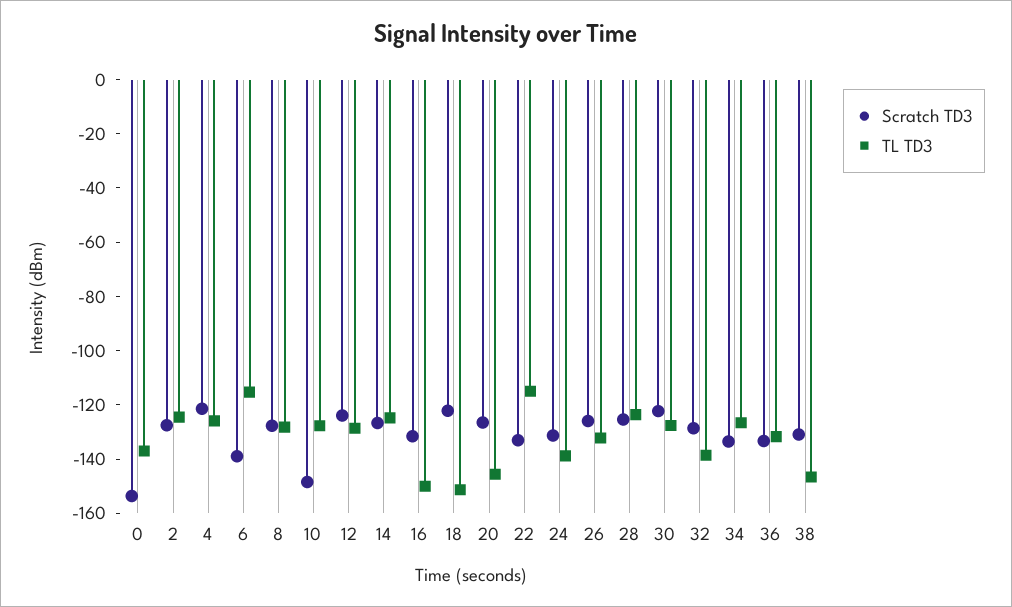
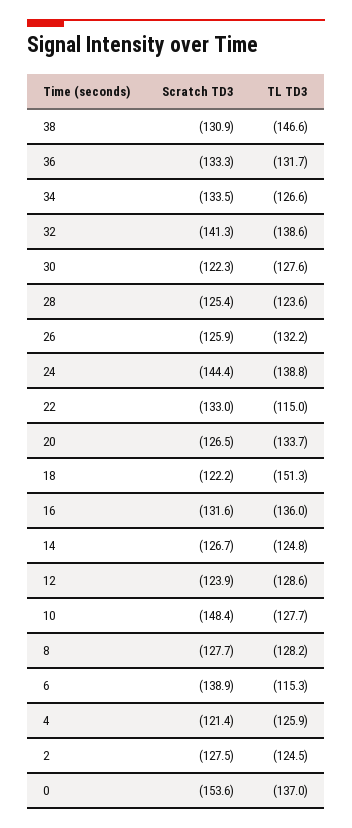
  {
    "Scratch TD3": {
      "0": -153.6,
      "2": -127.5,
      "4": -121.4,
      "6": -138.9,
      "8": -127.7,
      "10": -148.4,
      "12": -123.9,
      "14": -126.7,
      "16": -131.6,
      "18": -122.2,
      "20": -126.5,
      "22": -133,
-     "24": -130,
+     "24": -144.4,
      "26": -125.9,
      "28": -125.4,
      "30": -122.3,
-     "32": -130,
+     "32": -141.3,
      "34": -133.5,
      "36": -133.3,
      "38": -130.9
    },
    "TL TD3": {
      "0": -137,
      "2": -124.5,
      "4": -125.9,
      "6": -115.3,
      "8": -128.2,
      "10": -127.7,
      "12": -128.6,
      "14": -124.8,
-     "16": -150,
+     "16": -136,
      "18": -151.3,
-     "20": -145,
+     "20": -133.7,
      "22": -115,
      "24": -138.8,
      "26": -132.2,
      "28": -123.6,
      "30": -127.6,
      "32": -138.6,
      "34": -126.6,
      "36": -131.7,
      "38": -146.6
    }
  }

